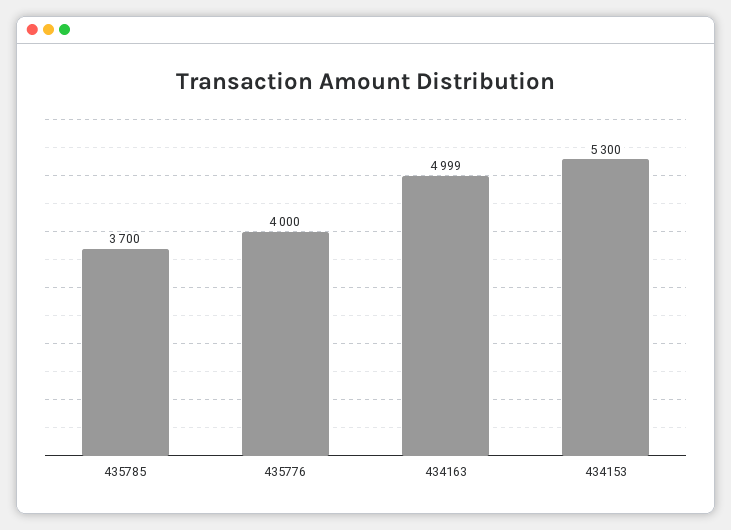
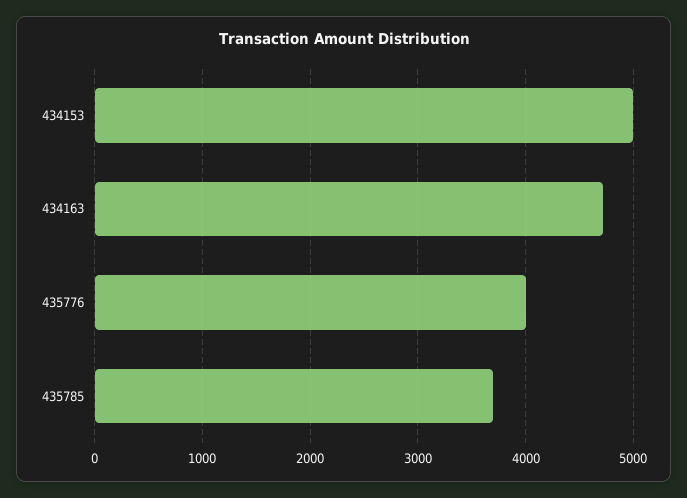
  {
    "435785": 3700,
    "435776": 4000,
-   "434163": 4999,
+   "434163": 4700,
-   "434153": 5300
+   "434153": 5000
  }

